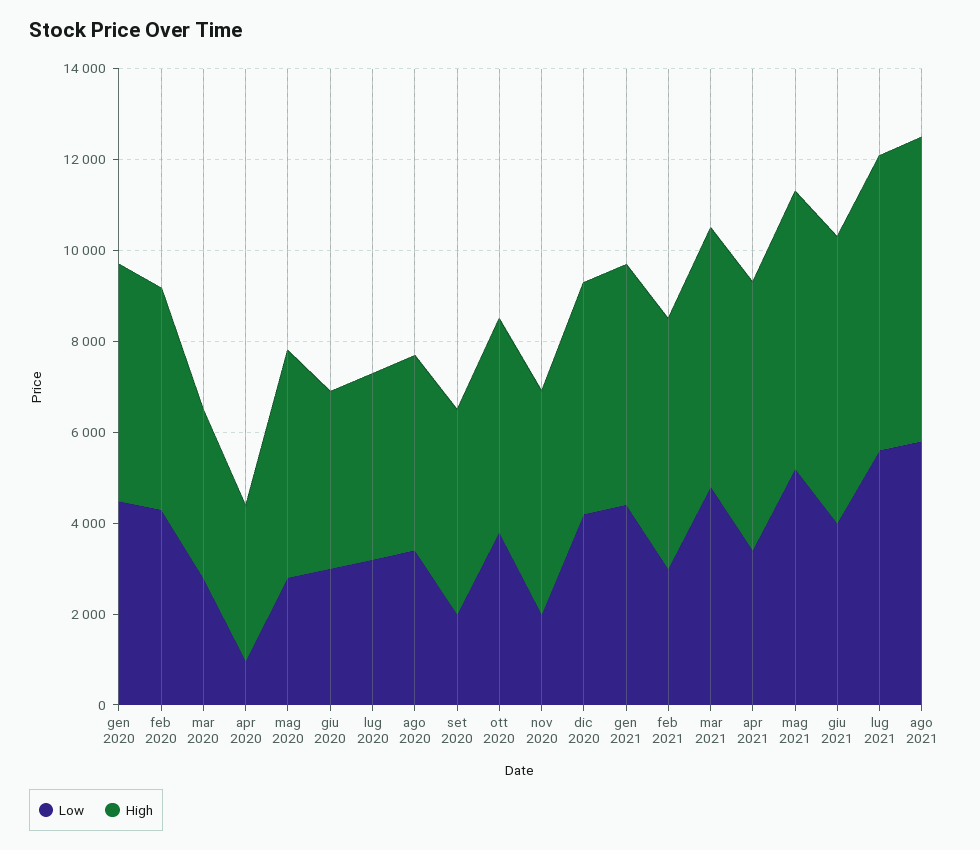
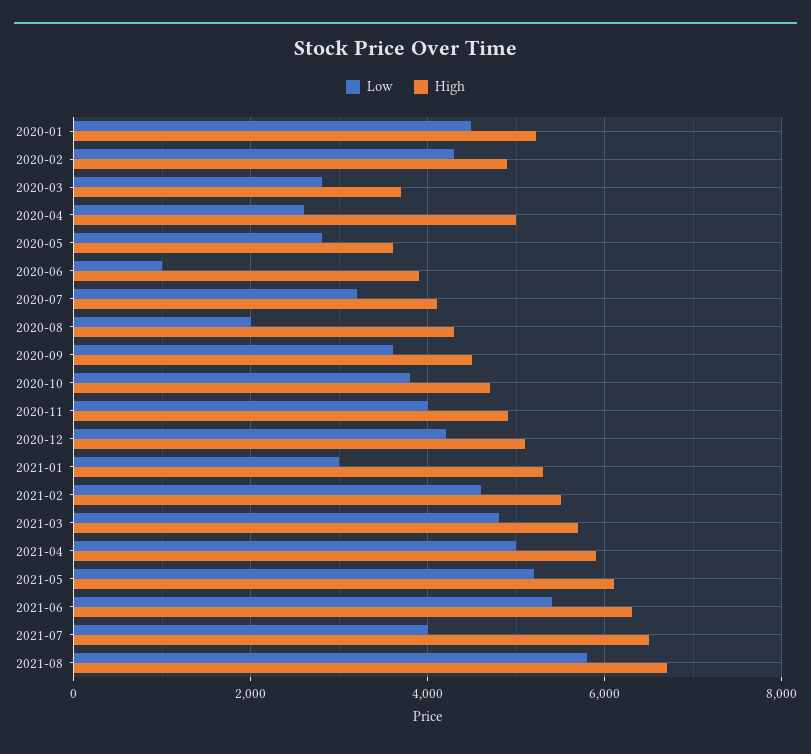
  {
    "Low": {
      "gen 2020": 4400,
      "feb 2020": 4200,
      "mar 2020": 2800,
-     "apr 2020": 1000,
+     "apr 2020": 2600,
      "mag 2020": 2800,
-     "giu 2020": 3000,
+     "giu 2020": 1000,
      "lug 2020": 3200,
-     "ago 2020": 3500,
+     "ago 2020": 2000,
-     "set 2020": 2000,
+     "set 2020": 3600,
      "ott 2020": 3800,
-     "nov 2020": 2000,
+     "nov 2020": 4000,
      "dic 2020": 4200,
-     "gen 2021": 4500,
+     "gen 2021": 3000,
-     "feb 2021": 3000,
+     "feb 2021": 4600,
      "mar 2021": 4800,
-     "apr 2021": 3500,
+     "apr 2021": 5000,
      "mag 2021": 5200,
-     "giu 2021": 4000,
+     "giu 2021": 5400,
-     "lug 2021": 5500,
+     "lug 2021": 4000,
      "ago 2021": 5800
    },
    "High": {
      "gen 2020": 5200,
      "feb 2020": 4800,
      "mar 2020": 3800,
-     "apr 2020": 3500,
+     "apr 2020": 5000,
-     "mag 2020": 5000,
+     "mag 2020": 3600,
      "giu 2020": 4000,
      "lug 2020": 4200,
      "ago 2020": 4400,
      "set 2020": 4600,
      "ott 2020": 4800,
      "nov 2020": 5000,
      "dic 2020": 5200,
      "gen 2021": 5400,
      "feb 2021": 5600,
      "mar 2021": 5800,
      "apr 2021": 6000,
      "mag 2021": 6200,
      "giu 2021": 6400,
      "lug 2021": 6600,
      "ago 2021": 6800
    }
  }

